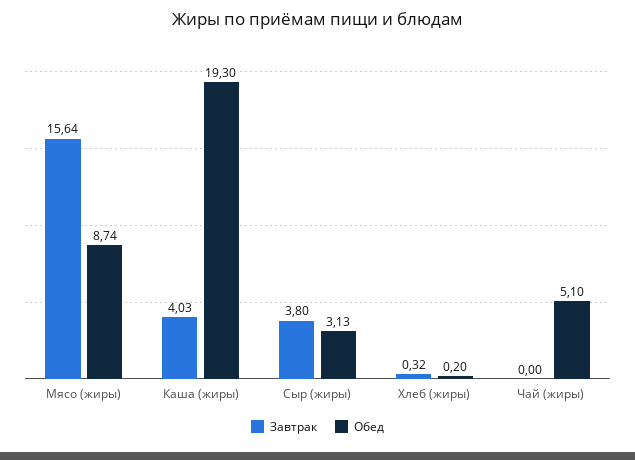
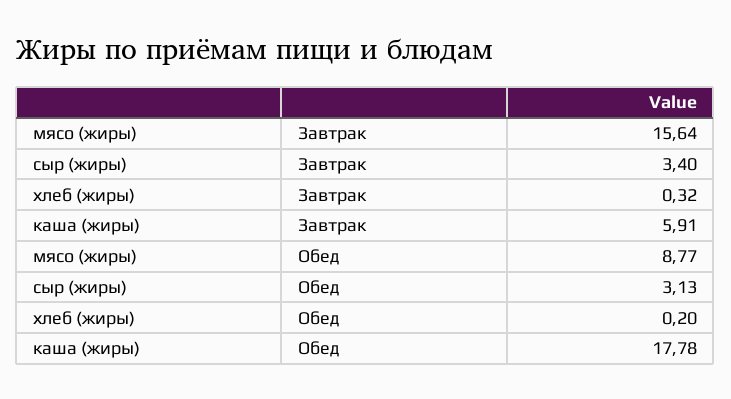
  {
    "Завтрак": {
      "Мясо (жиры)": 15.64,
-     "Каша (жиры)": 4.03,
+     "Каша (жиры)": 5.91,
-     "Сыр (жиры)": 3.8,
+     "Сыр (жиры)": 3.4,
-     "Хлеб (жиры)": 0.32,
+     "Хлеб (жиры)": 0.32
-     "Чай (жиры)": 0
    },
    "Обед": {
-     "Мясо (жиры)": 8.74,
+     "Мясо (жиры)": 8.77,
-     "Каша (жиры)": 19.3,
+     "Каша (жиры)": 17.78,
      "Сыр (жиры)": 3.13,
-     "Хлеб (жиры)": 0.2,
+     "Хлеб (жиры)": 0.2
-     "Чай (жиры)": 5.1
    }
  }

